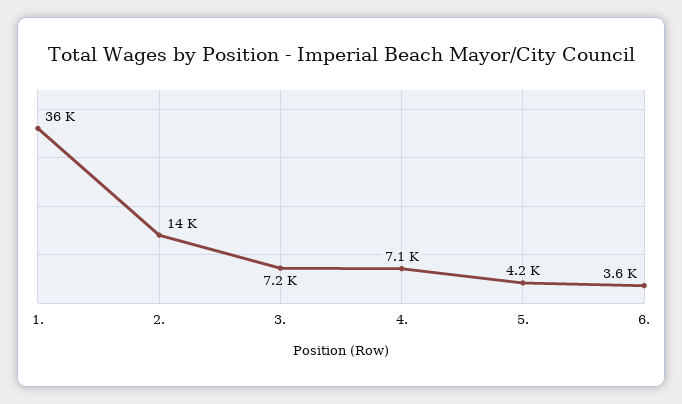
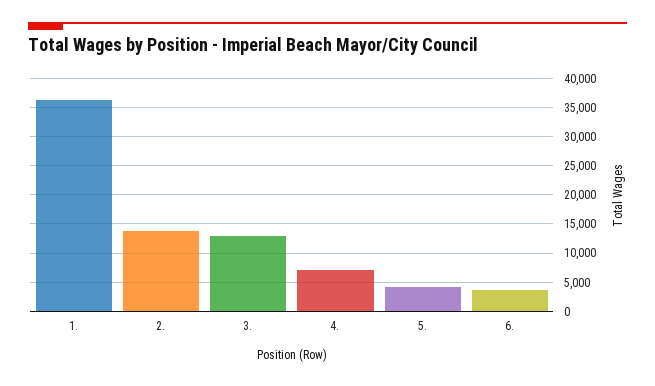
  {
    "1.": 36000,
    "2.": 14000,
-   "3.": 7200,
+   "3.": 12500,
    "4.": 7100,
    "5.": 4200,
    "6.": 3600
  }

